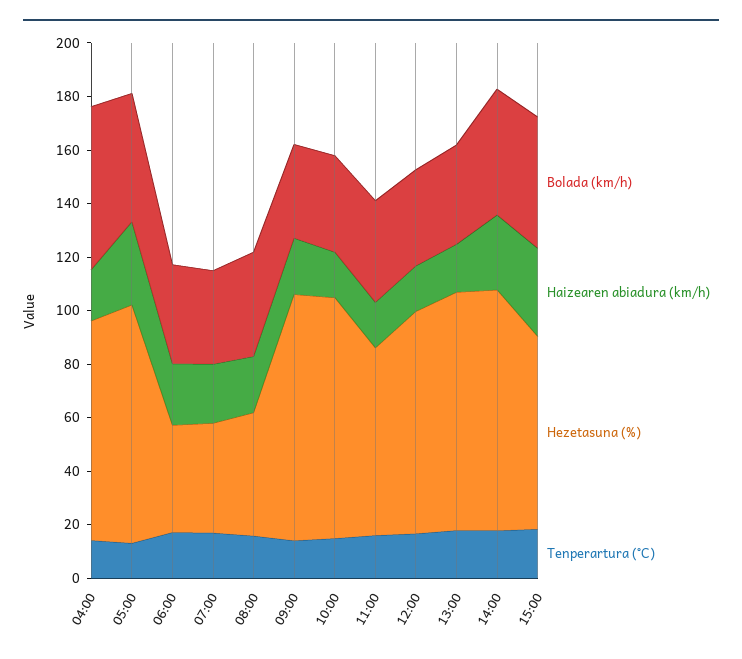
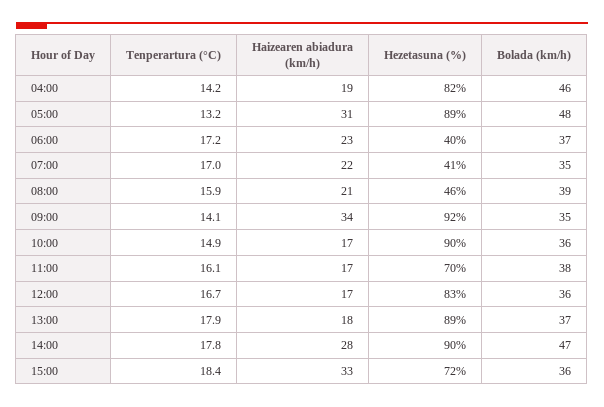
  {
    "Bolada (km/h)": {
-     "04:00": 60,
+     "04:00": 46,
      "05:00": 48,
      "06:00": 37,
      "07:00": 35,
      "08:00": 39,
      "09:00": 35,
      "10:00": 36,
      "11:00": 38,
      "12:00": 36,
      "13:00": 37,
      "14:00": 47,
-     "15:00": 50
+     "15:00": 36
    },
    "Haizearen abiadura (km/h)": {
      "04:00": 19,
      "05:00": 31,
      "06:00": 23,
      "07:00": 22,
      "08:00": 21,
-     "09:00": 20,
+     "09:00": 34,
      "10:00": 17,
      "11:00": 17,
      "12:00": 17,
      "13:00": 18,
      "14:00": 28,
      "15:00": 33
    },
    "Hezetasuna (%)": {
      "04:00": 82,
      "05:00": 89,
      "06:00": 40,
      "07:00": 41,
      "08:00": 46,
      "09:00": 92,
      "10:00": 90,
      "11:00": 70,
      "12:00": 83,
      "13:00": 89,
      "14:00": 90,
      "15:00": 72
    },
    "Tenperartura (°C)": {
      "04:00": 14.2,
      "05:00": 13.2,
      "06:00": 17.2,
      "07:00": 17,
      "08:00": 15.9,
      "09:00": 14.1,
      "10:00": 14.9,
      "11:00": 16.1,
      "12:00": 16.7,
      "13:00": 17.9,
      "14:00": 17.8,
      "15:00": 18.4
    }
  }

